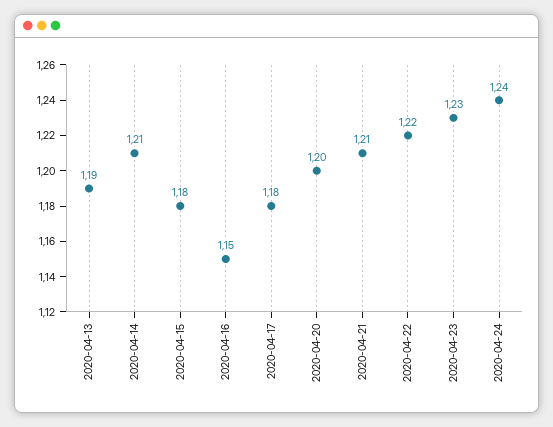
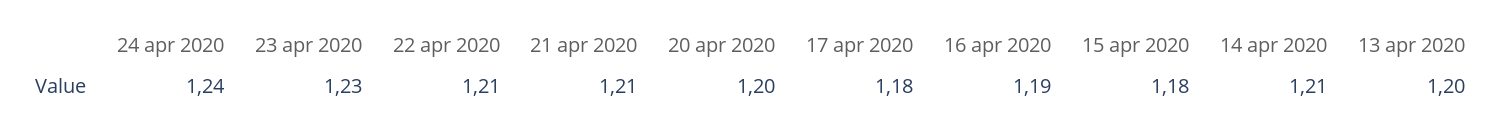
  {
-   "2020-04-13": 1.19,
+   "2020-04-13": 1.2,
    "2020-04-14": 1.21,
    "2020-04-15": 1.18,
-   "2020-04-16": 1.15,
+   "2020-04-16": 1.19,
    "2020-04-17": 1.18,
    "2020-04-20": 1.2,
    "2020-04-21": 1.21,
-   "2020-04-22": 1.22,
+   "2020-04-22": 1.21,
    "2020-04-23": 1.23,
    "2020-04-24": 1.24
  }

